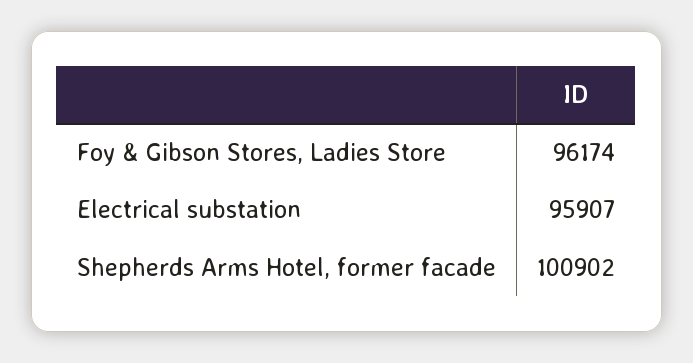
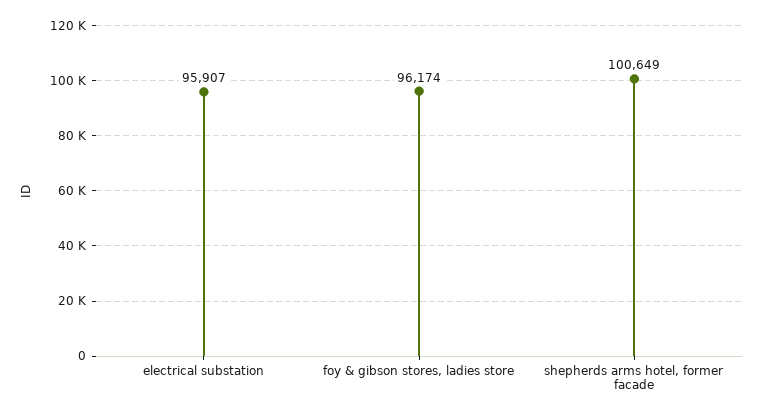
  {
    "Foy & Gibson Stores, Ladies Store": 96174,
    "Electrical substation": 95907,
-   "Shepherds Arms Hotel, former facade": 100902
+   "Shepherds Arms Hotel, former facade": 100649
  }

